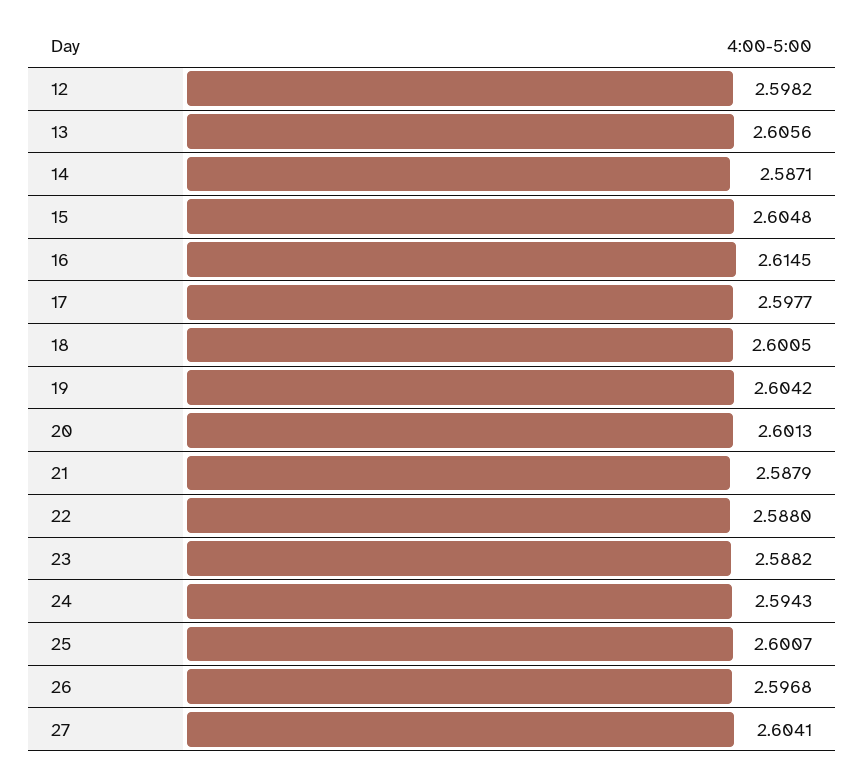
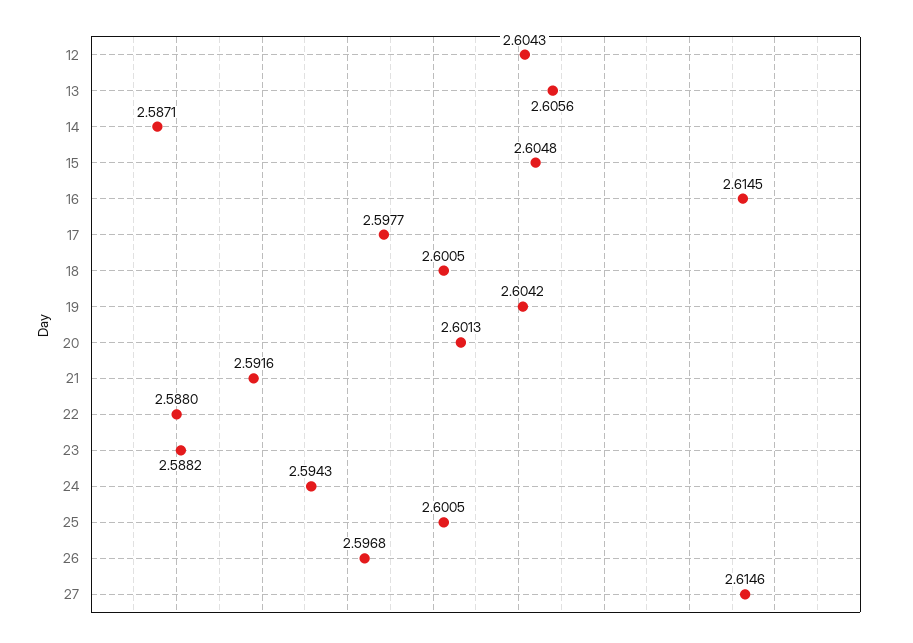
  {
-   "12": 2.5982,
+   "12": 2.6043,
    "13": 2.6056,
    "14": 2.5871,
    "15": 2.6048,
    "16": 2.6145,
    "17": 2.5977,
    "18": 2.6005,
    "19": 2.6042,
    "20": 2.6013,
-   "21": 2.5879,
+   "21": 2.5916,
    "22": 2.588,
    "23": 2.5882,
    "24": 2.5943,
-   "25": 2.6007,
+   "25": 2.6005,
    "26": 2.5968,
-   "27": 2.6041
+   "27": 2.6146
  }

